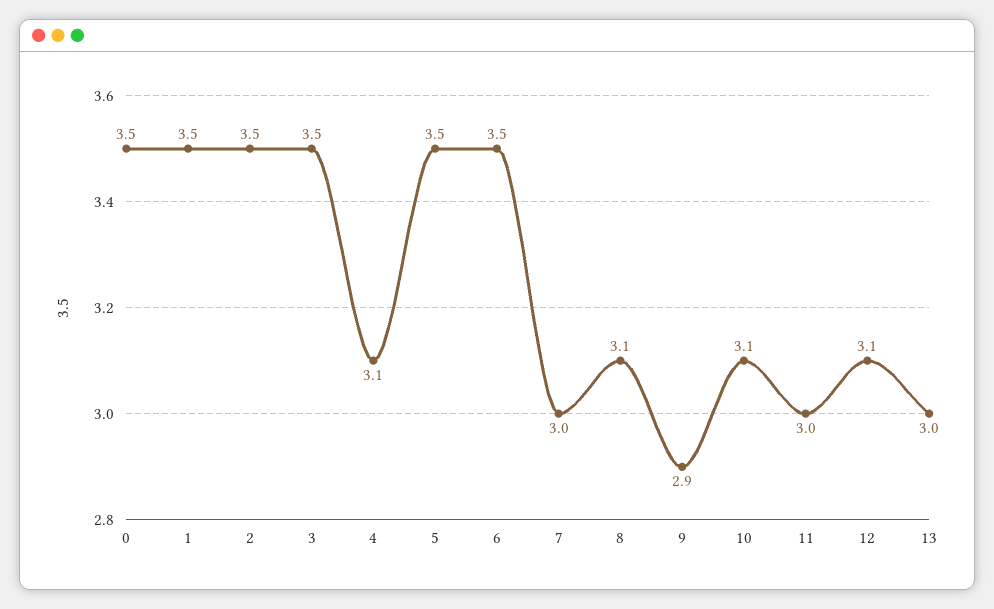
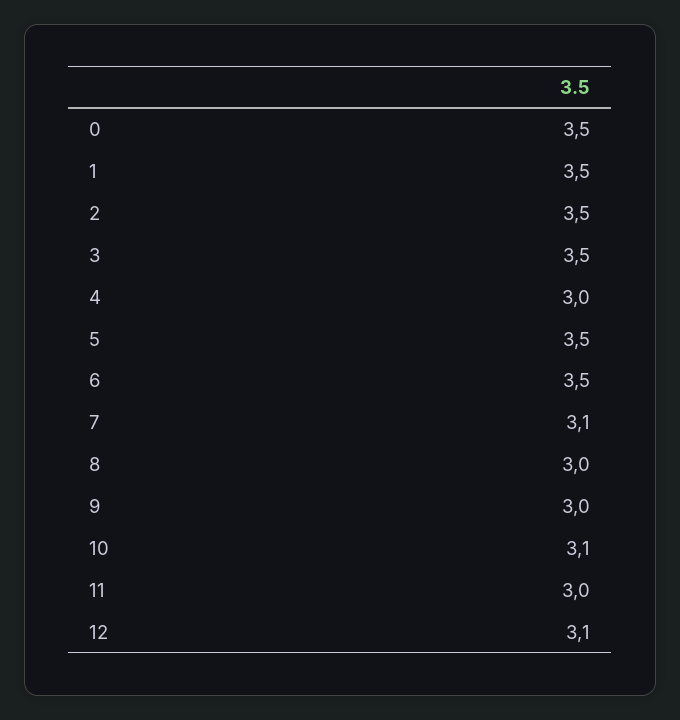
  {
    "0": 3.5,
    "1": 3.5,
    "2": 3.5,
    "3": 3.5,
-   "4": 3.1,
+   "4": 3,
    "5": 3.5,
    "6": 3.5,
-   "7": 3,
+   "7": 3.1,
-   "8": 3.1,
+   "8": 3,
-   "9": 2.9,
+   "9": 3,
    "10": 3.1,
    "11": 3,
-   "12": 3.1,
+   "12": 3.1
-   "13": 3
  }

